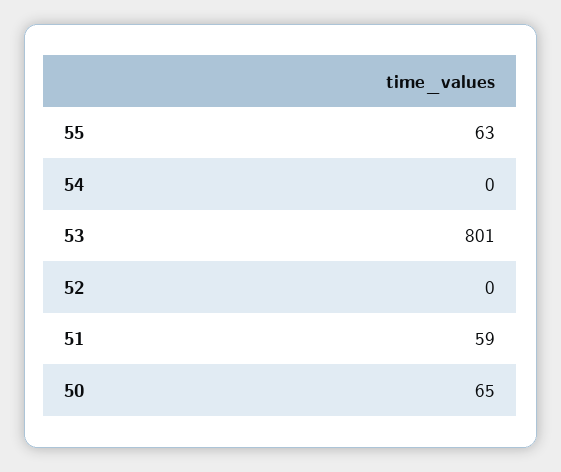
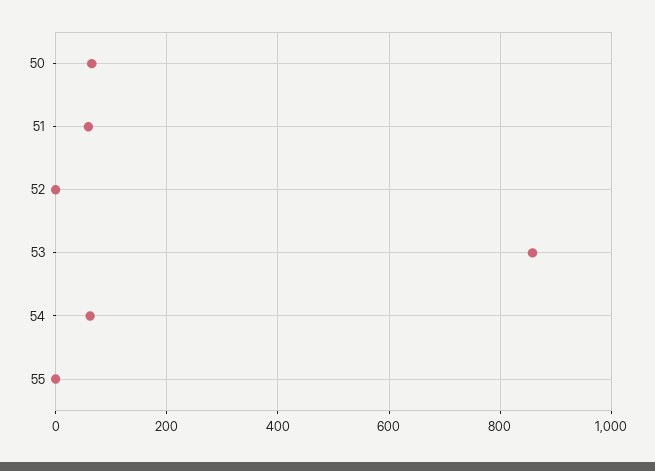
  {
-   "55": 63,
+   "55": 0,
-   "54": 0,
+   "54": 60,
-   "53": 801,
+   "53": 860,
    "52": 0,
    "51": 59,
    "50": 65
  }

